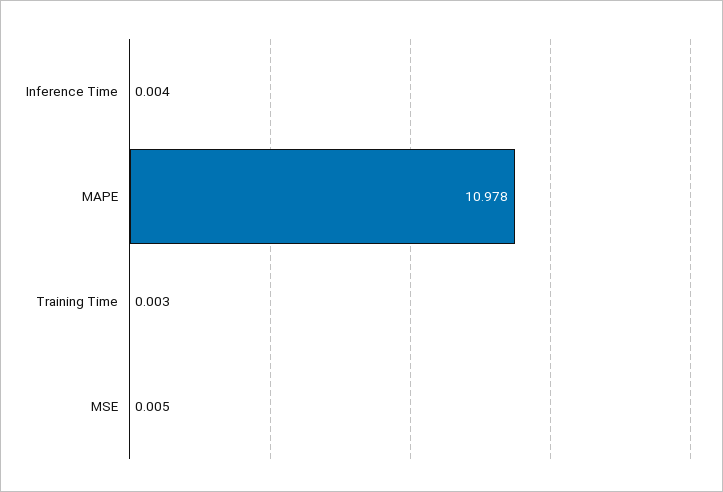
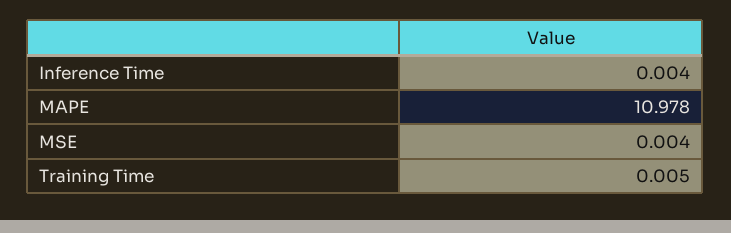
  {
    "Inference Time": 0.004,
    "MAPE": 10.978,
-   "Training Time": 0.003,
+   "Training Time": 0.005,
-   "MSE": 0.005
+   "MSE": 0.004
  }

